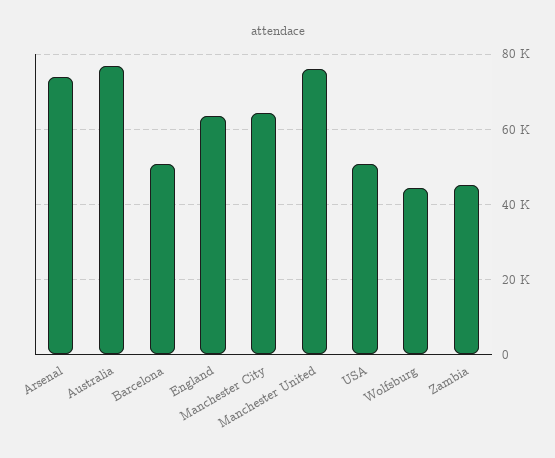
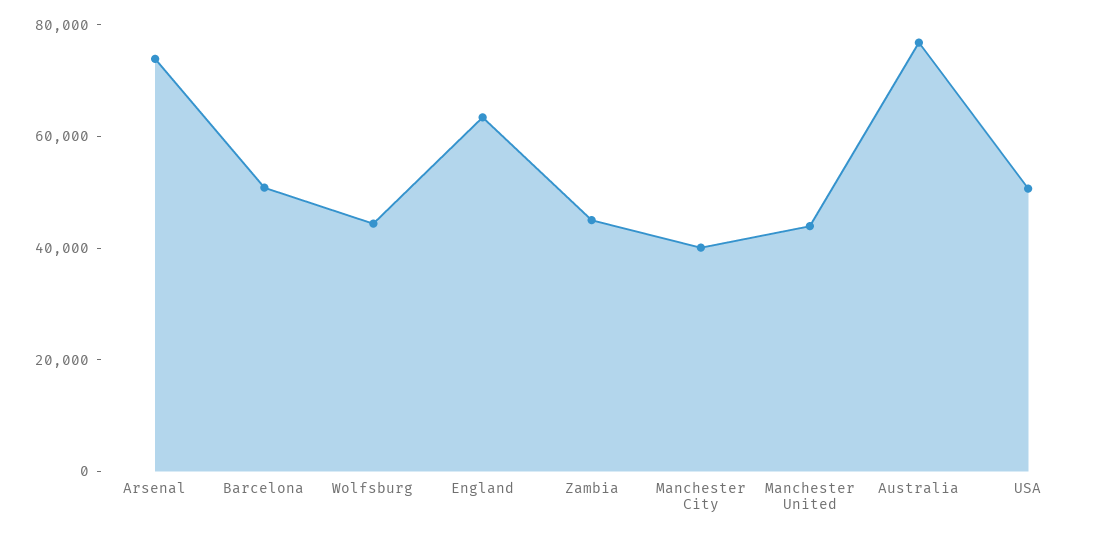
  {
    "Arsenal": 74000,
    "Australia": 76000,
    "Barcelona": 50000,
    "England": 64000,
-   "Manchester City": 64000,
+   "Manchester City": 40000,
-   "Manchester United": 76000,
+   "Manchester United": 45000,
    "USA": 50000,
    "Wolfsburg": 44000,
    "Zambia": 46000
  }

